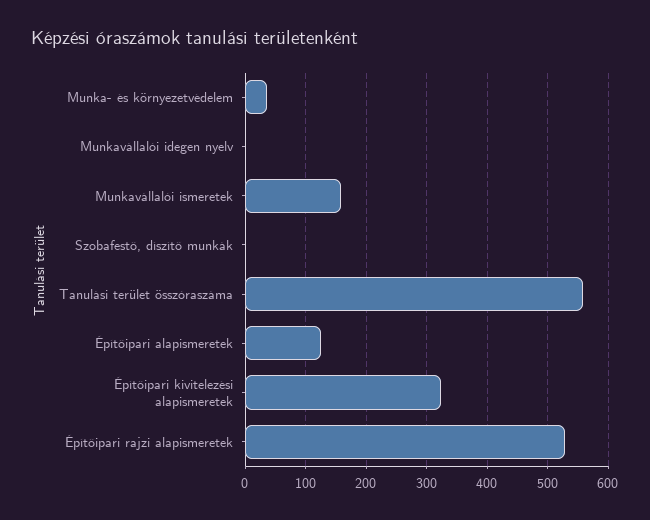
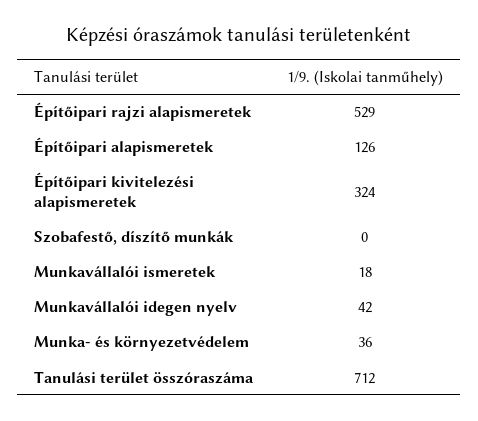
  {
    "Munka- és környezetvédelem": 36,
-   "Munkavállalói idegen nyelv": 0,
+   "Munkavállalói idegen nyelv": 42,
-   "Munkavállalói ismeretek": 160,
+   "Munkavállalói ismeretek": 18,
    "Szobafestő, díszítő munkák": 0,
-   "Tanulási terület összóraszáma": 560,
+   "Tanulási terület összóraszáma": 712,
    "Építőipari alapismeretek": 126,
    "Építőipari kivitelezési alapismeretek": 324,
    "Építőipari rajzi alapismeretek": 529
  }

